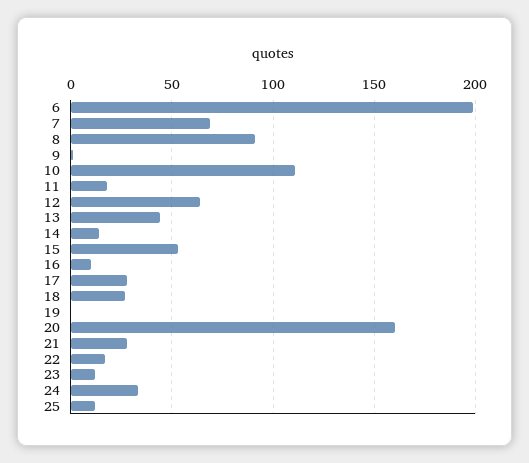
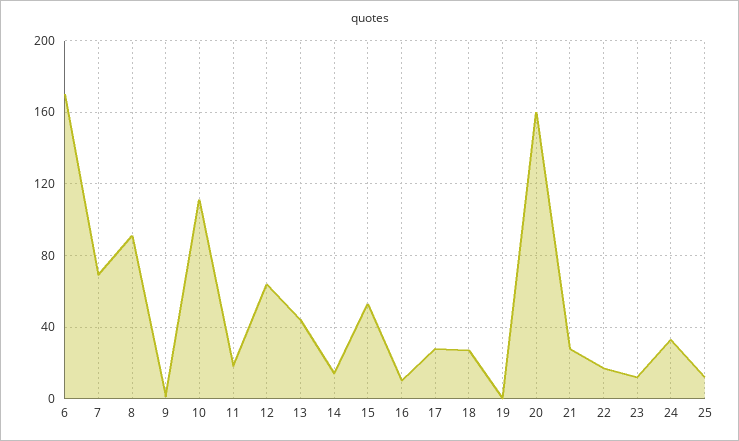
  {
-   "6": 200,
+   "6": 170,
    "7": 70,
    "8": 90,
    "9": 0,
    "10": 110,
    "11": 20,
    "12": 65,
    "13": 45,
    "14": 15,
    "15": 55,
    "16": 10,
    "17": 30,
    "18": 25,
    "19": 0,
    "20": 160,
    "21": 30,
    "22": 15,
    "23": 10,
    "24": 35,
    "25": 10
  }

